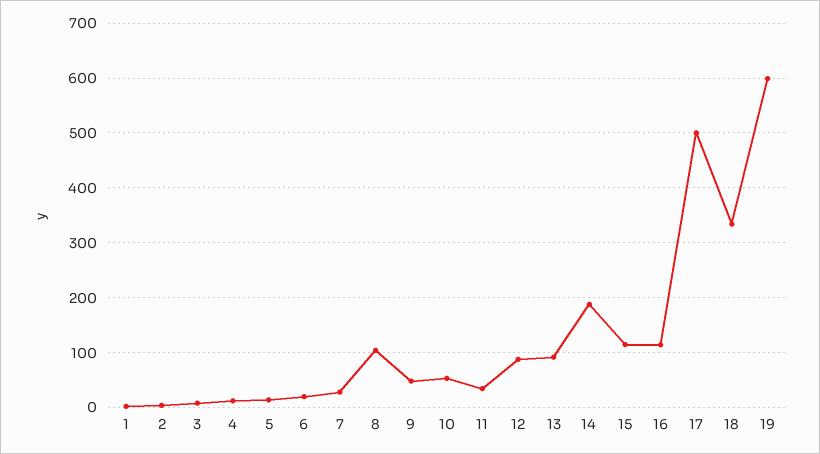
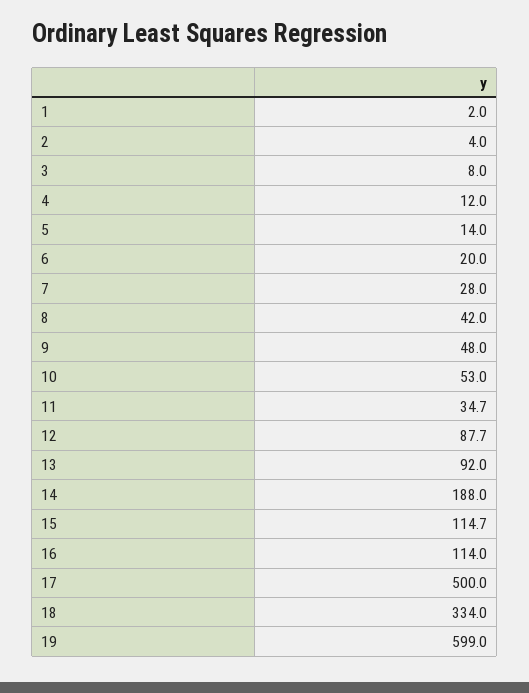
  {
    "1": 2,
    "2": 4,
    "3": 8,
    "4": 12,
    "5": 14,
    "6": 20,
    "7": 28,
-   "8": 100,
+   "8": 42,
    "9": 48,
    "10": 53,
    "11": 34.7,
    "12": 87.7,
    "13": 92,
    "14": 188,
    "15": 114.7,
    "16": 114,
    "17": 500,
    "18": 334,
    "19": 599
  }

